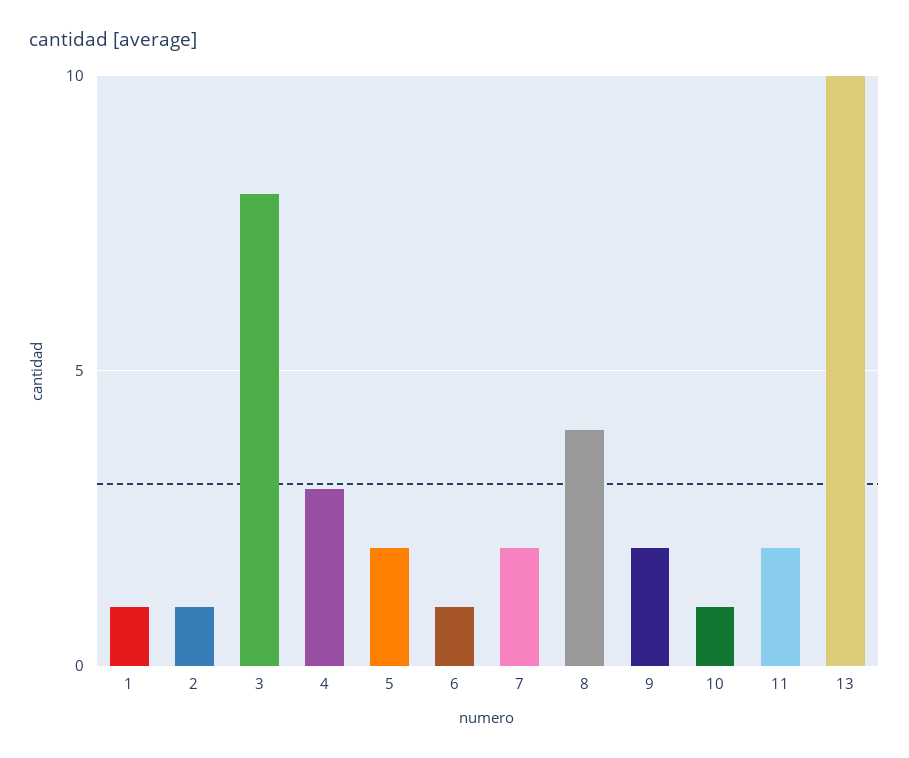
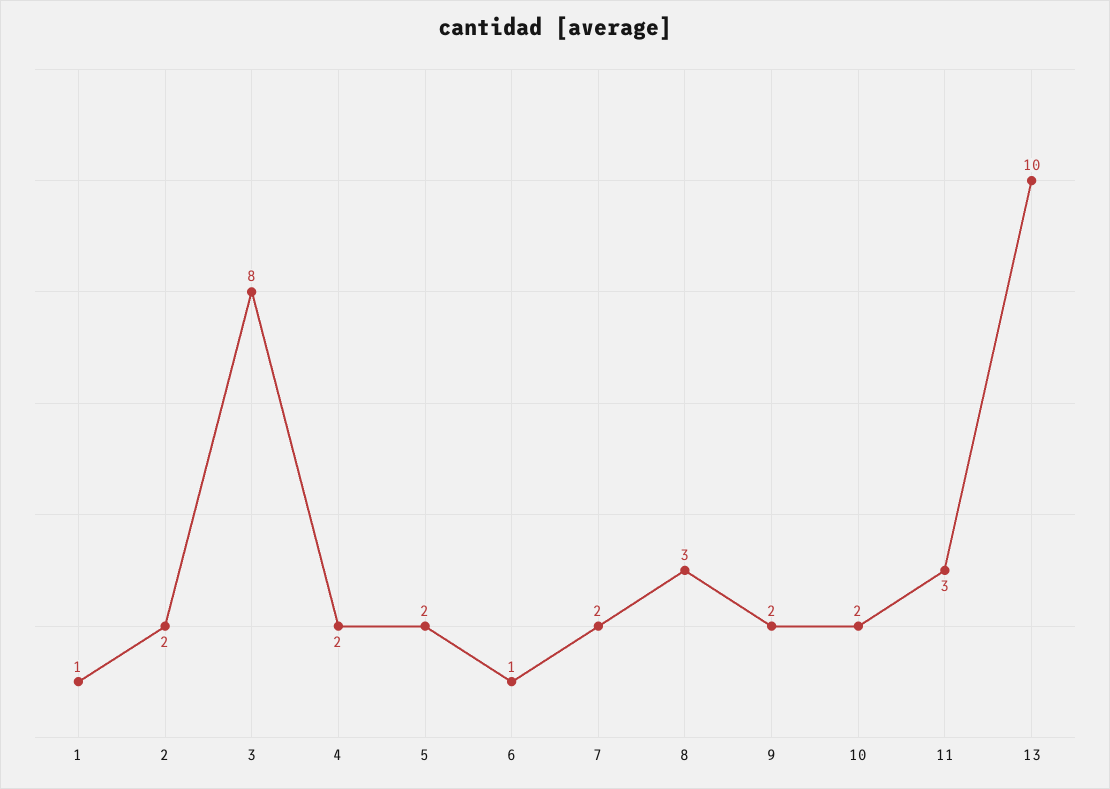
  {
    "1": 1,
-   "2": 1,
+   "2": 2,
    "3": 8,
-   "4": 3,
+   "4": 2,
    "5": 2,
    "6": 1,
    "7": 2,
-   "8": 4,
+   "8": 3,
    "9": 2,
-   "10": 1,
+   "10": 2,
-   "11": 2,
+   "11": 3,
    "13": 10
  }

